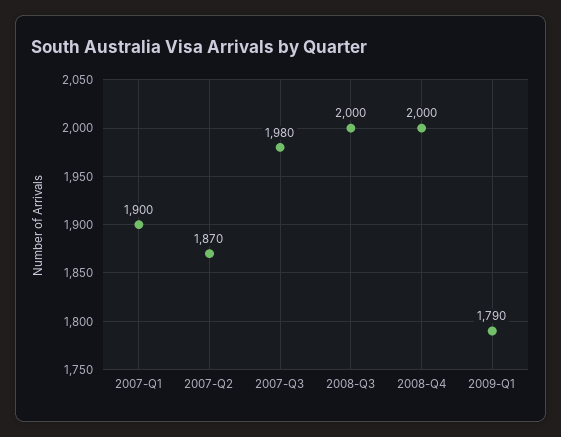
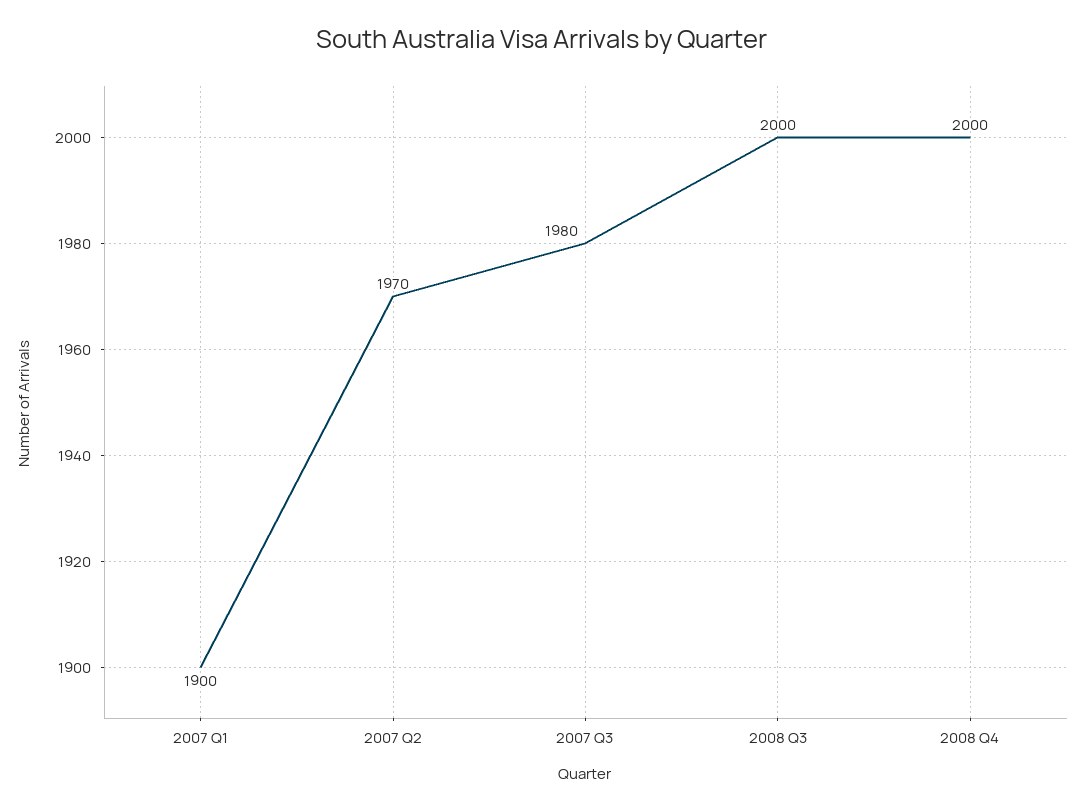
  {
    "2007-Q1": 1900,
-   "2007-Q2": 1870,
+   "2007-Q2": 1970,
    "2007-Q3": 1980,
    "2008-Q3": 2000,
-   "2008-Q4": 2000,
+   "2008-Q4": 2000
-   "2009-Q1": 1790
  }

